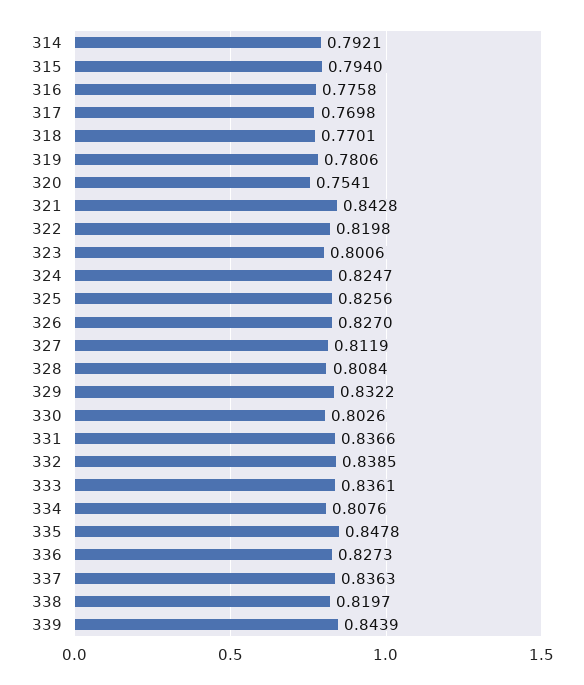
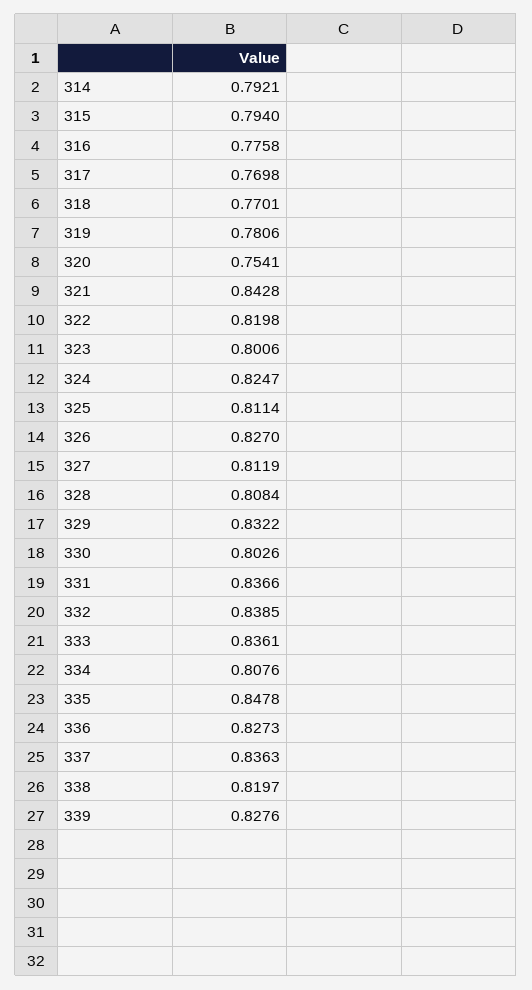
  {
    "314": 0.7921,
    "315": 0.794,
    "316": 0.7758,
    "317": 0.7698,
    "318": 0.7701,
    "319": 0.7806,
    "320": 0.7541,
    "321": 0.8428,
    "322": 0.8198,
    "323": 0.8006,
    "324": 0.8247,
-   "325": 0.8256,
+   "325": 0.8114,
    "326": 0.827,
    "327": 0.8119,
    "328": 0.8084,
    "329": 0.8322,
    "330": 0.8026,
    "331": 0.8366,
    "332": 0.8385,
    "333": 0.8361,
    "334": 0.8076,
    "335": 0.8478,
    "336": 0.8273,
    "337": 0.8363,
    "338": 0.8197,
-   "339": 0.8439
+   "339": 0.8276
  }

